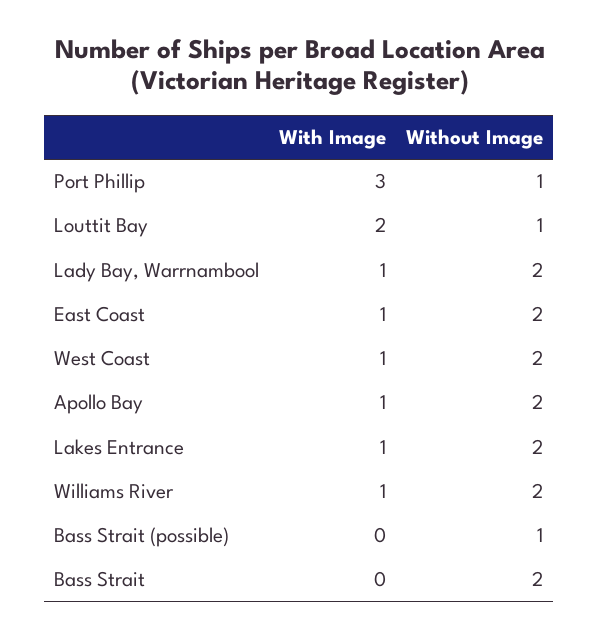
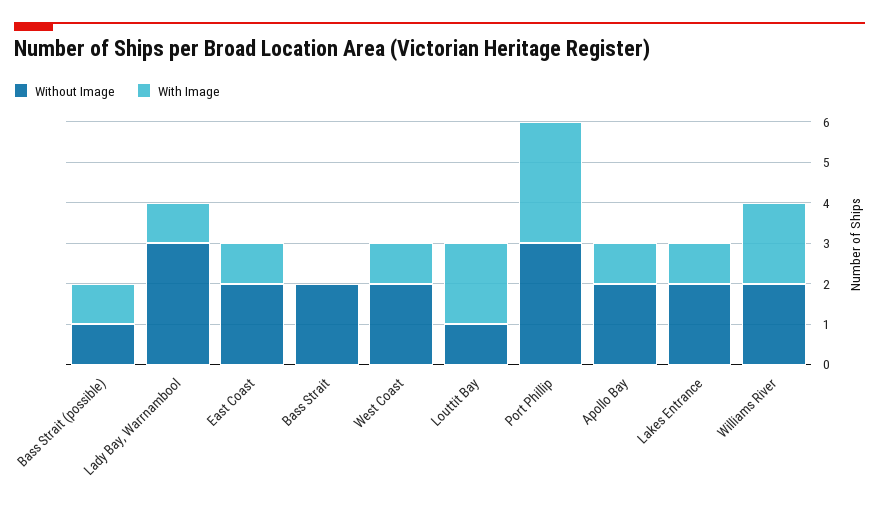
  {
    "With Image": {
      "Port Phillip": 3,
      "Louttit Bay": 2,
      "Lady Bay, Warrnambool": 1,
      "East Coast": 1,
      "West Coast": 1,
      "Apollo Bay": 1,
      "Lakes Entrance": 1,
-     "Williams River": 1,
+     "Williams River": 2,
-     "Bass Strait (possible)": 0,
+     "Bass Strait (possible)": 1,
      "Bass Strait": 0
    },
    "Without Image": {
-     "Port Phillip": 1,
+     "Port Phillip": 3,
      "Louttit Bay": 1,
-     "Lady Bay, Warrnambool": 2,
+     "Lady Bay, Warrnambool": 3,
      "East Coast": 2,
      "West Coast": 2,
      "Apollo Bay": 2,
      "Lakes Entrance": 2,
      "Williams River": 2,
      "Bass Strait (possible)": 1,
      "Bass Strait": 2
    }
  }

